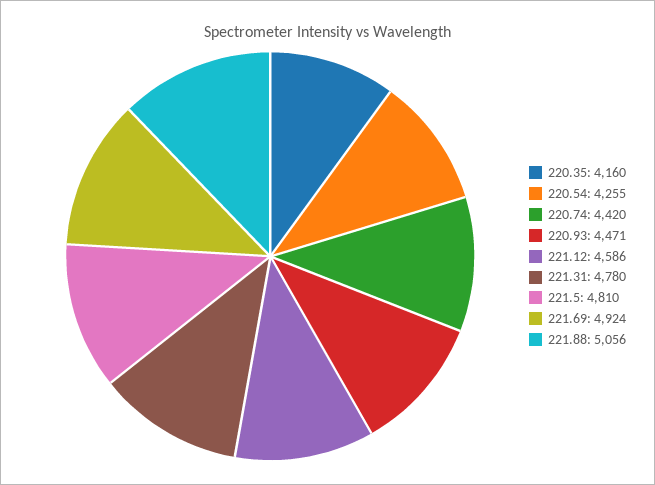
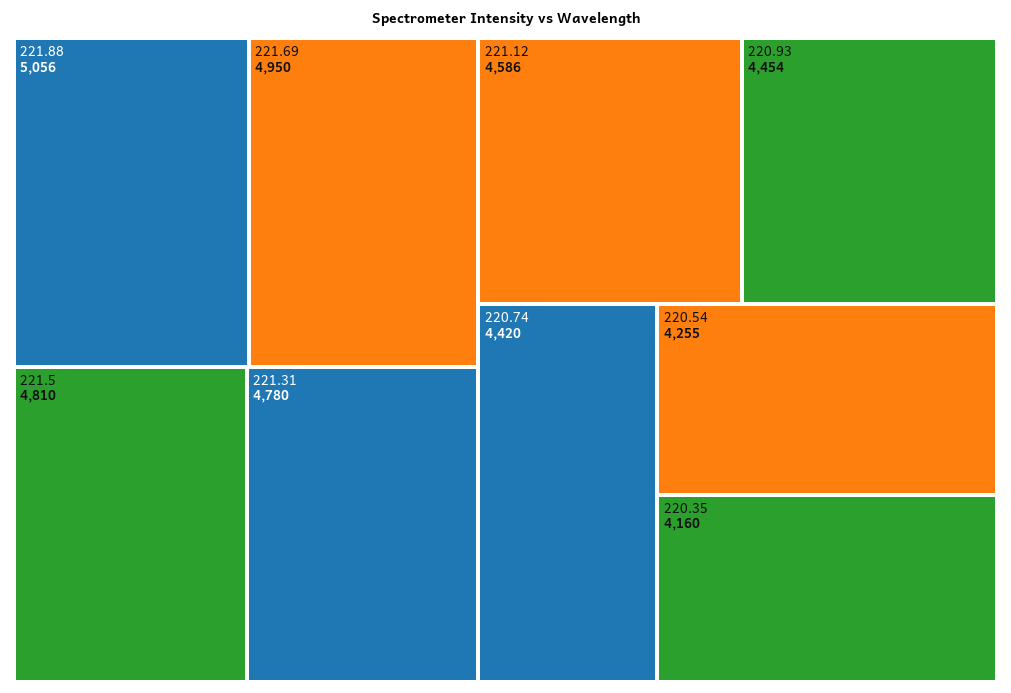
  {
    "220.35": 4160,
    "220.54": 4255,
    "220.74": 4420,
-   "220.93": 4471,
+   "220.93": 4454,
    "221.12": 4586,
    "221.31": 4780,
    "221.5": 4810,
-   "221.69": 4924,
+   "221.69": 4950,
    "221.88": 5056
  }

